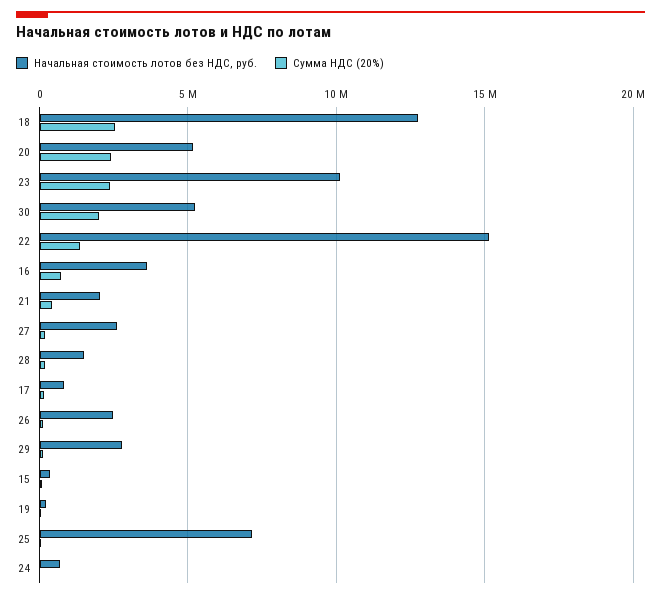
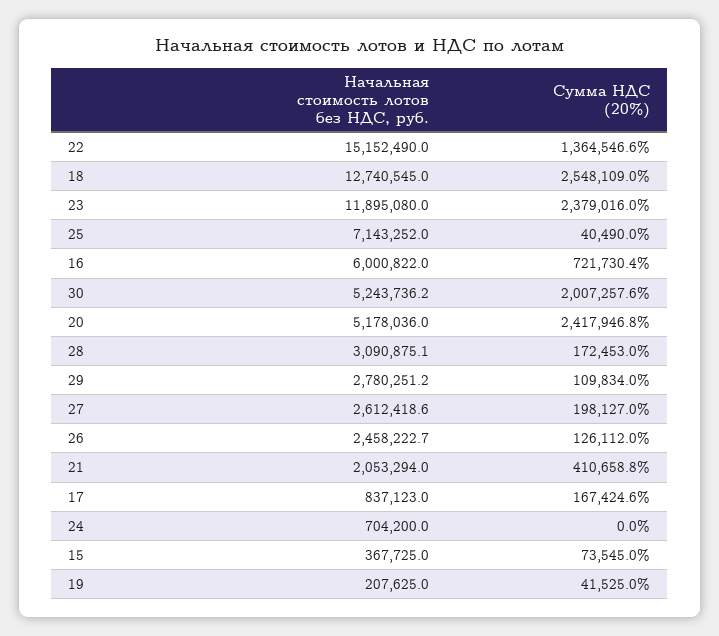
  {
    "Начальная стоимость лотов без НДС, руб.": {
      "18": 12740545,
      "20": 5178036,
-     "23": 10000000,
+     "23": 11895080,
      "30": 5243736.2,
      "22": 15152490,
-     "16": 3500000,
+     "16": 6000822,
      "21": 2053294,
      "27": 2612418.6,
-     "28": 1500000,
+     "28": 3090875.1,
      "17": 837123,
      "26": 2458222.7,
      "29": 2780251.2,
      "15": 367725,
      "19": 207625,
      "25": 7143252,
      "24": 704200
    },
    "Сумма НДС (20%)": {
      "18": 2548109,
      "20": 2417946.8,
      "23": 2379016,
      "30": 2007257.6,
      "22": 1364546.6,
      "16": 721730.4,
      "21": 410658.8,
      "27": 198127,
      "28": 172453,
      "17": 167424.6,
      "26": 126112,
      "29": 109834,
      "15": 73545,
      "19": 41525,
      "25": 40490,
      "24": 0
    }
  }

